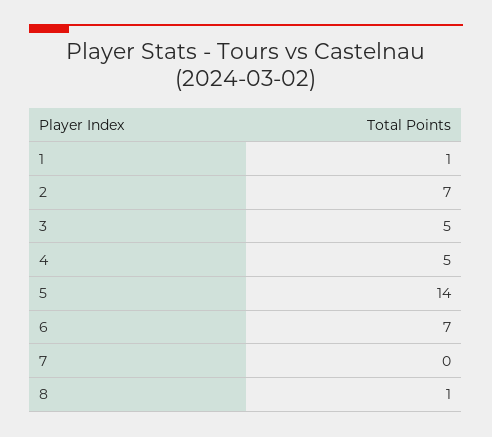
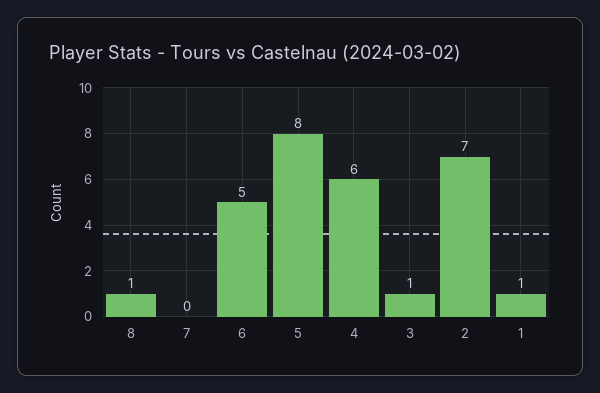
  {
    "1": 1,
    "2": 7,
-   "3": 5,
+   "3": 1,
-   "4": 5,
+   "4": 6,
-   "5": 14,
+   "5": 8,
-   "6": 7,
+   "6": 5,
    "7": 0,
    "8": 1
  }

